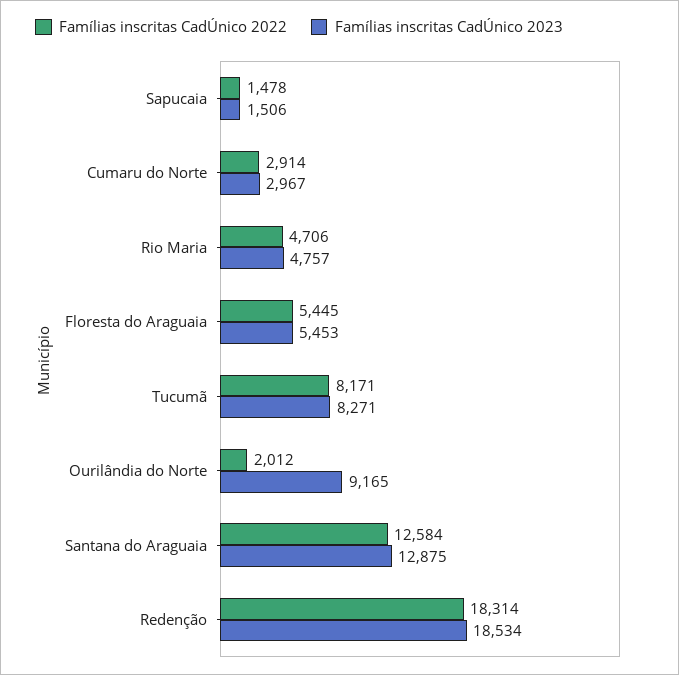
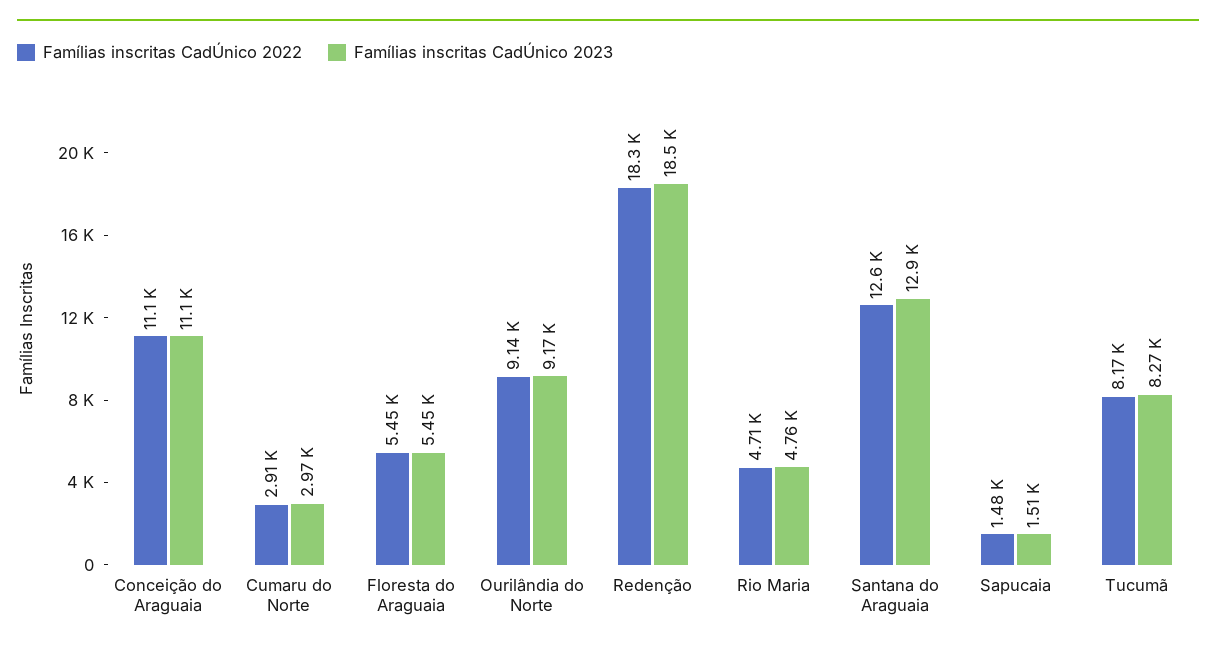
  {
    "Famílias inscritas CadÚnico 2022": {
      "Sapucaia": 1478,
      "Cumaru do Norte": 2914,
      "Rio Maria": 4706,
      "Floresta do Araguaia": 5445,
      "Tucumã": 8171,
-     "Ourilândia do Norte": 2012,
+     "Ourilândia do Norte": 9140,
      "Santana do Araguaia": 12584,
-     "Redenção": 18314
+     "Redenção": 18314,
+     "Conceição do Araguaia": 11100
    },
    "Famílias inscritas CadÚnico 2023": {
      "Sapucaia": 1506,
      "Cumaru do Norte": 2967,
      "Rio Maria": 4757,
      "Floresta do Araguaia": 5453,
      "Tucumã": 8271,
      "Ourilândia do Norte": 9165,
      "Santana do Araguaia": 12875,
-     "Redenção": 18534
+     "Redenção": 18534,
+     "Conceição do Araguaia": 11100
    }
  }

